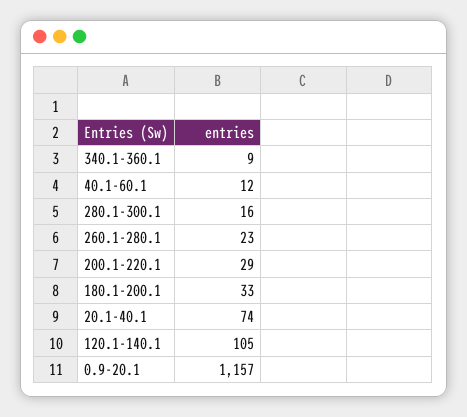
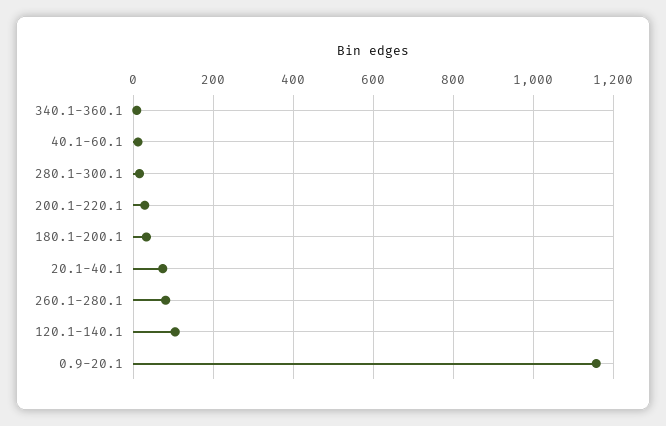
  {
    "340.1-360.1": 9,
    "40.1-60.1": 12,
    "280.1-300.1": 16,
-   "260.1-280.1": 23,
+   "260.1-280.1": 80,
    "200.1-220.1": 29,
    "180.1-200.1": 33,
    "20.1-40.1": 74,
    "120.1-140.1": 105,
    "0.9-20.1": 1157
  }

